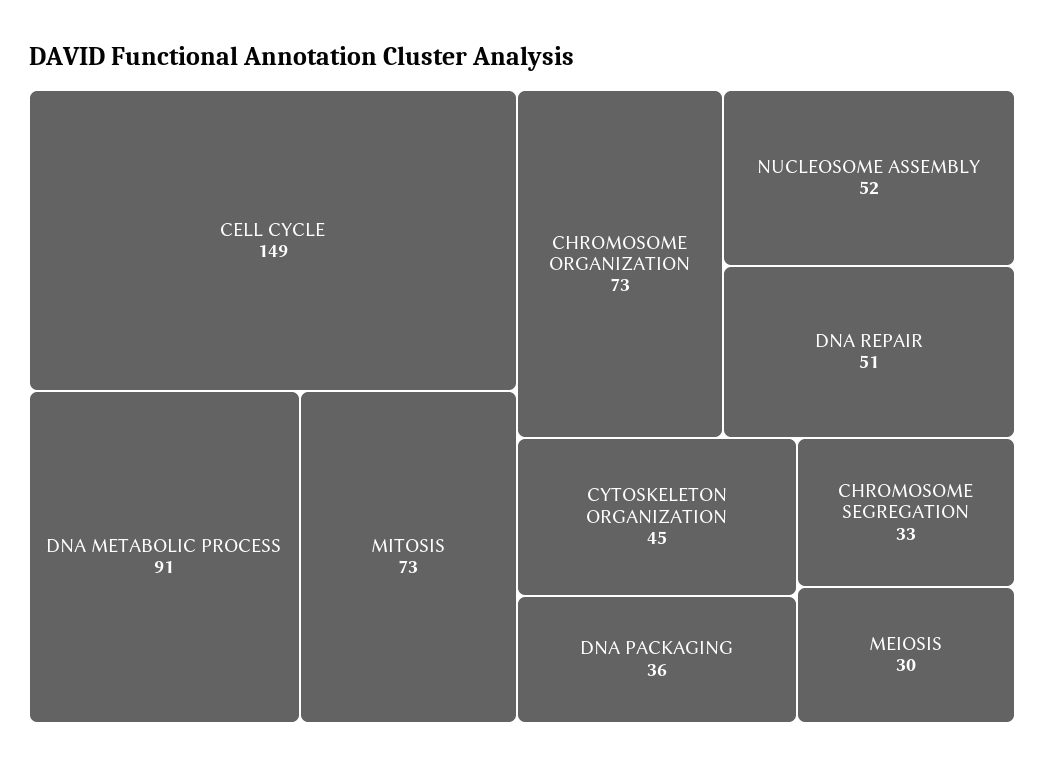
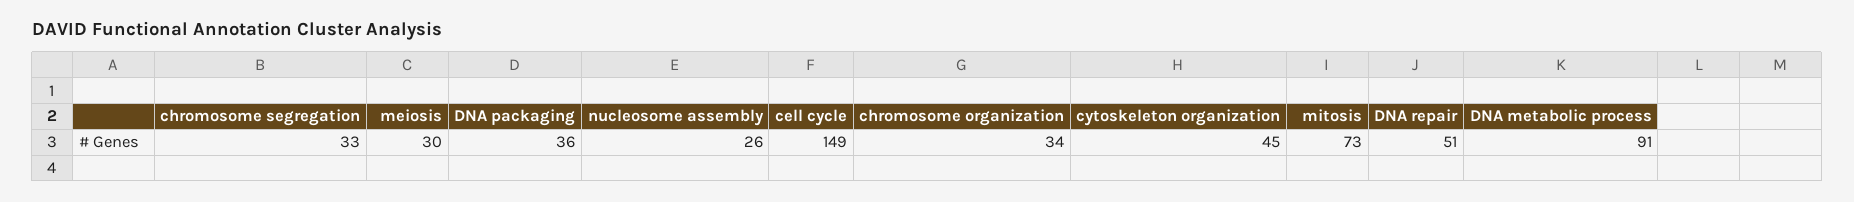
  {
    "CELL CYCLE": 149,
    "DNA METABOLIC PROCESS": 91,
    "MITOSIS": 73,
-   "CHROMOSOME ORGANIZATION": 73,
+   "CHROMOSOME ORGANIZATION": 34,
-   "NUCLEOSOME ASSEMBLY": 52,
+   "NUCLEOSOME ASSEMBLY": 26,
    "DNA REPAIR": 51,
    "CYTOSKELETON ORGANIZATION": 45,
    "DNA PACKAGING": 36,
    "CHROMOSOME SEGREGATION": 33,
    "MEIOSIS": 30
  }

